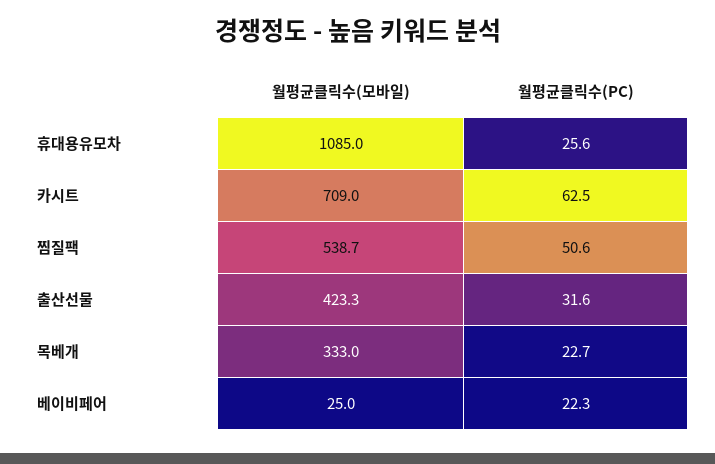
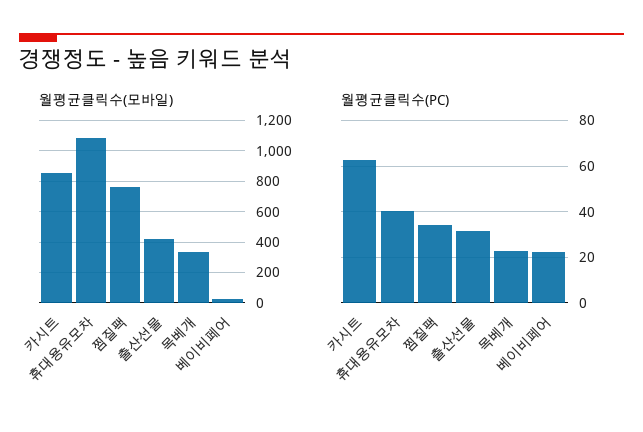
  {
    "월평균클릭수(모바일)": {
      "휴대용유모차": 1085,
-     "카시트": 709,
+     "카시트": 850,
-     "찜질팩": 538.7,
+     "찜질팩": 750,
      "출산선물": 423.3,
      "목베개": 333,
      "베이비페어": 25
    },
    "월평균클릭수(PC)": {
-     "휴대용유모차": 25.6,
+     "휴대용유모차": 40,
      "카시트": 62.5,
-     "찜질팩": 50.6,
+     "찜질팩": 35,
      "출산선물": 31.6,
      "목베개": 22.7,
      "베이비페어": 22.3
    }
  }

